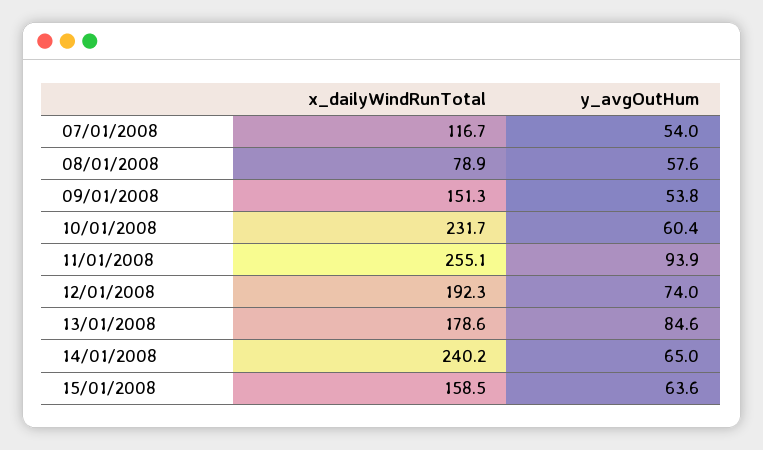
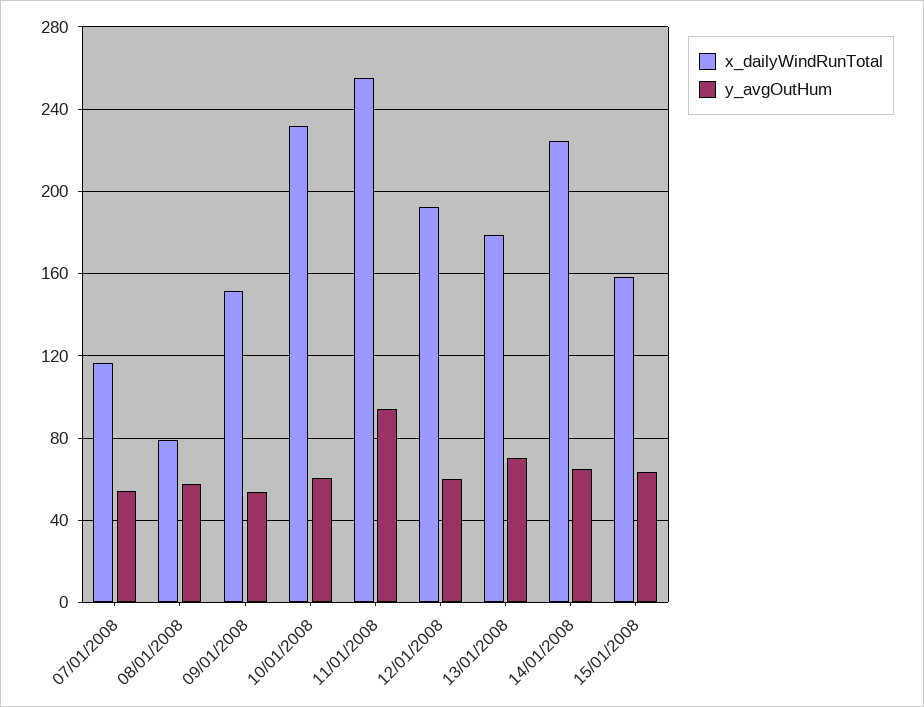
  {
    "x_dailyWindRunTotal": {
      "07/01/2008": 116.7,
      "08/01/2008": 78.9,
      "09/01/2008": 151.3,
      "10/01/2008": 231.7,
      "11/01/2008": 255.1,
      "12/01/2008": 192.3,
      "13/01/2008": 178.6,
-     "14/01/2008": 240.2,
+     "14/01/2008": 225,
      "15/01/2008": 158.5
    },
    "y_avgOutHum": {
      "07/01/2008": 54,
      "08/01/2008": 57.6,
      "09/01/2008": 53.8,
      "10/01/2008": 60.4,
      "11/01/2008": 93.9,
-     "12/01/2008": 74,
+     "12/01/2008": 60,
-     "13/01/2008": 84.6,
+     "13/01/2008": 70,
      "14/01/2008": 65,
      "15/01/2008": 63.6
    }
  }

